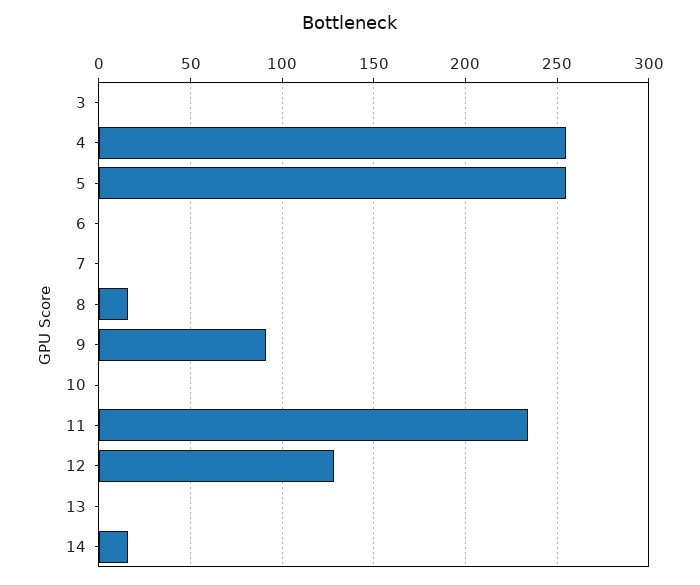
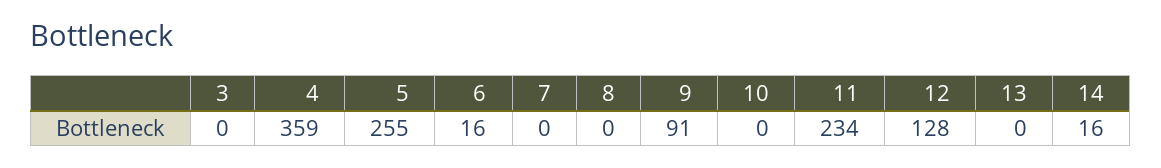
  {
    "3": 0,
-   "4": 255,
+   "4": 359,
    "5": 255,
-   "6": 0,
+   "6": 16,
    "7": 0,
-   "8": 15,
+   "8": 0,
    "9": 91,
    "10": 0,
    "11": 234,
    "12": 128,
    "13": 0,
    "14": 16
  }

